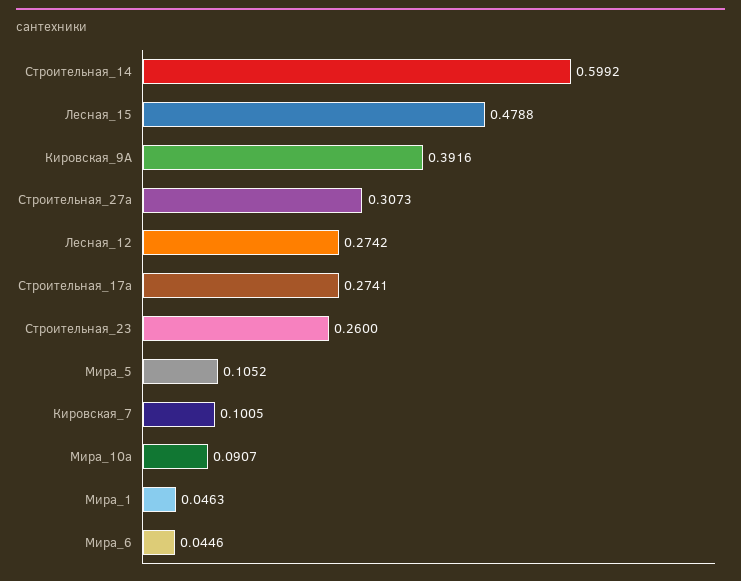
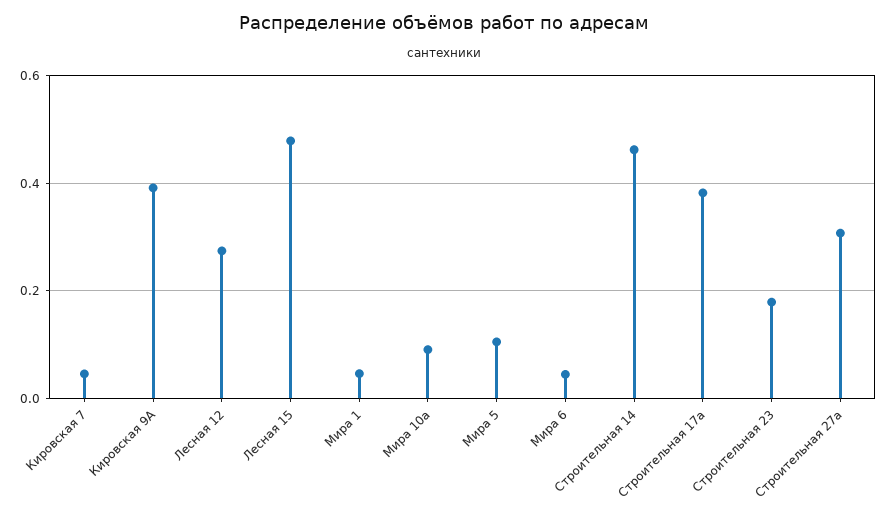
  {
-   "Строительная_14": 0.5992,
+   "Строительная_14": 0.46,
    "Лесная_15": 0.4788,
    "Кировская_9А": 0.3916,
    "Строительная_27а": 0.3073,
    "Лесная_12": 0.2742,
-   "Строительная_17а": 0.2741,
+   "Строительная_17а": 0.38,
-   "Строительная_23": 0.26,
+   "Строительная_23": 0.18,
    "Мира_5": 0.1052,
-   "Кировская_7": 0.1005,
+   "Кировская_7": 0.04,
    "Мира_10а": 0.0907,
    "Мира_1": 0.0463,
    "Мира_6": 0.0446
  }

